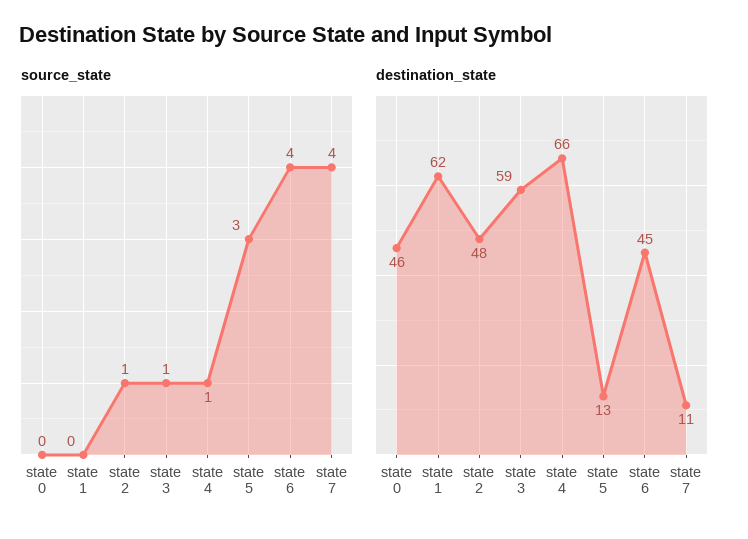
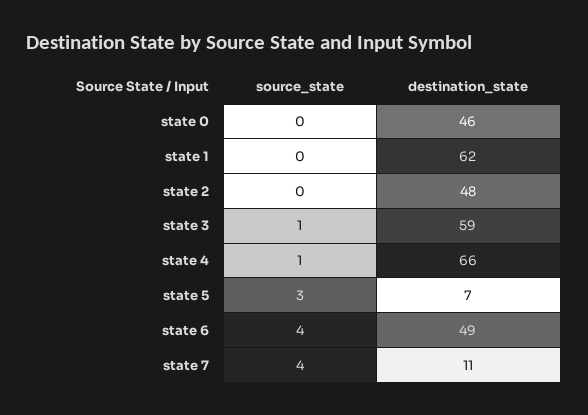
  {
    "source_state": {
      "state 0": 0,
      "state 1": 0,
-     "state 2": 1,
+     "state 2": 0,
      "state 3": 1,
      "state 4": 1,
      "state 5": 3,
      "state 6": 4,
      "state 7": 4
    },
    "destination_state": {
      "state 0": 46,
      "state 1": 62,
      "state 2": 48,
      "state 3": 59,
      "state 4": 66,
-     "state 5": 13,
+     "state 5": 7,
-     "state 6": 45,
+     "state 6": 49,
      "state 7": 11
    }
  }

